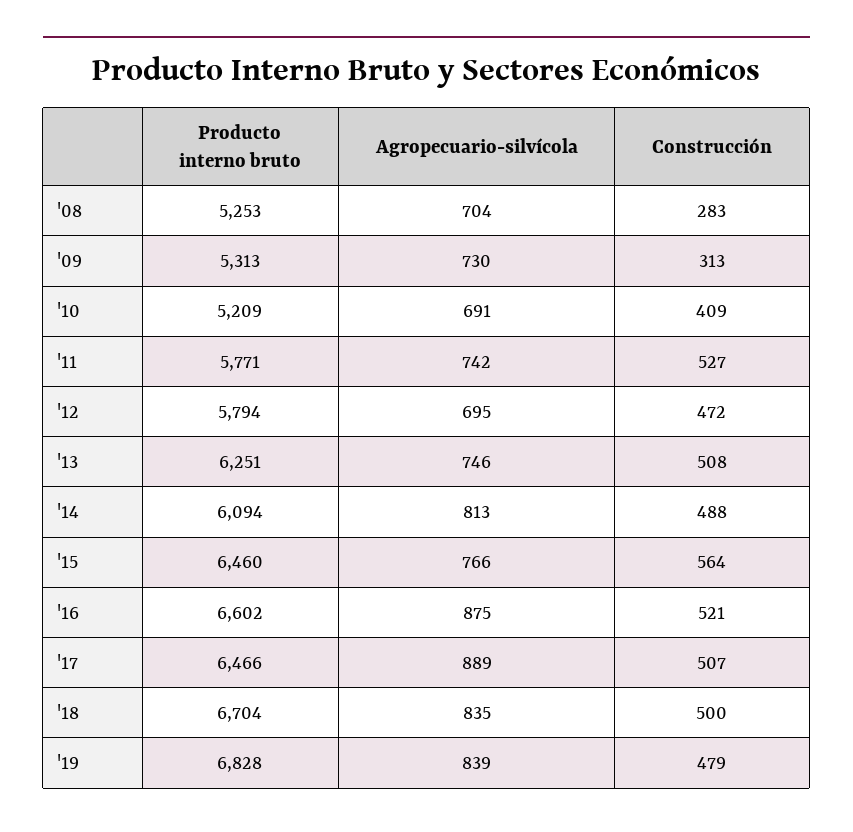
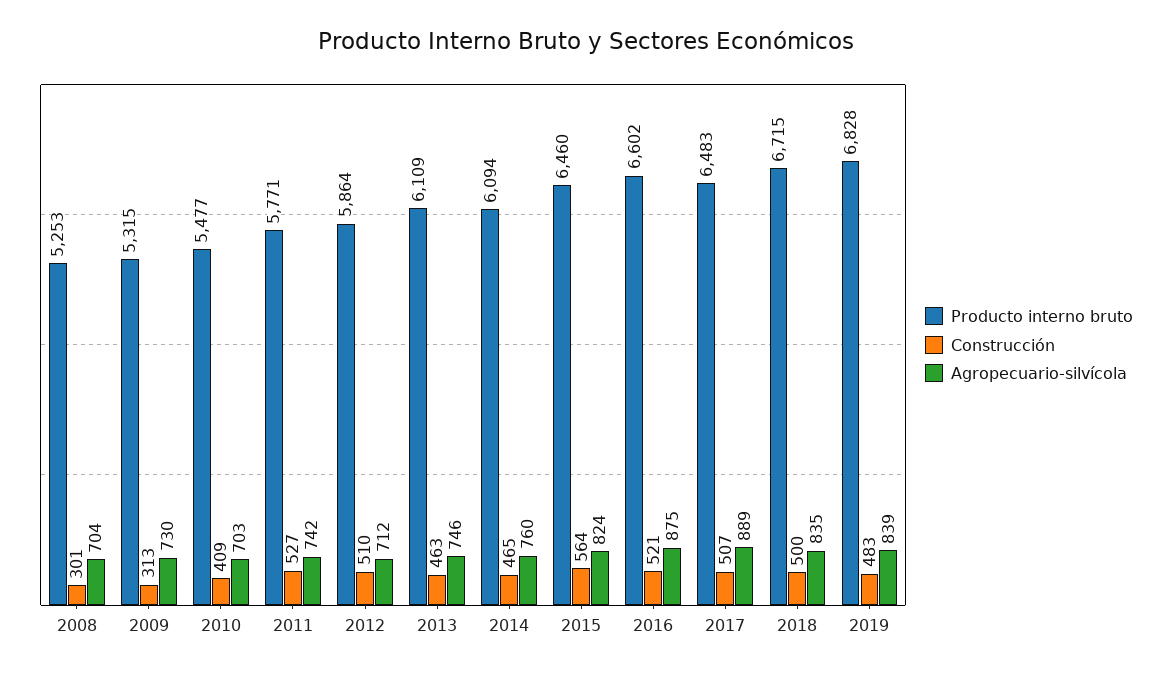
  {
    "Producto interno bruto": {
      "'08": 5253,
-     "'09": 5313,
+     "'09": 5315,
-     "'10": 5209,
+     "'10": 5477,
      "'11": 5771,
-     "'12": 5794,
+     "'12": 5864,
-     "'13": 6251,
+     "'13": 6109,
      "'14": 6094,
      "'15": 6460,
      "'16": 6602,
-     "'17": 6466,
+     "'17": 6483,
-     "'18": 6704,
+     "'18": 6715,
      "'19": 6828
    },
    "Agropecuario-silvícola": {
      "'08": 704,
      "'09": 730,
-     "'10": 691,
+     "'10": 703,
      "'11": 742,
-     "'12": 695,
+     "'12": 712,
      "'13": 746,
-     "'14": 813,
+     "'14": 760,
-     "'15": 766,
+     "'15": 824,
      "'16": 875,
      "'17": 889,
      "'18": 835,
      "'19": 839
    },
    "Construcción": {
-     "'08": 283,
+     "'08": 301,
      "'09": 313,
      "'10": 409,
      "'11": 527,
-     "'12": 472,
+     "'12": 510,
-     "'13": 508,
+     "'13": 463,
-     "'14": 488,
+     "'14": 465,
      "'15": 564,
      "'16": 521,
      "'17": 507,
      "'18": 500,
-     "'19": 479
+     "'19": 483
    }
  }

